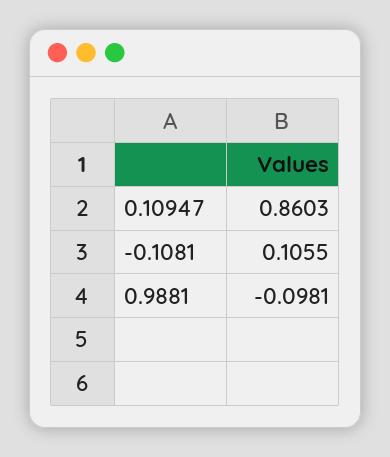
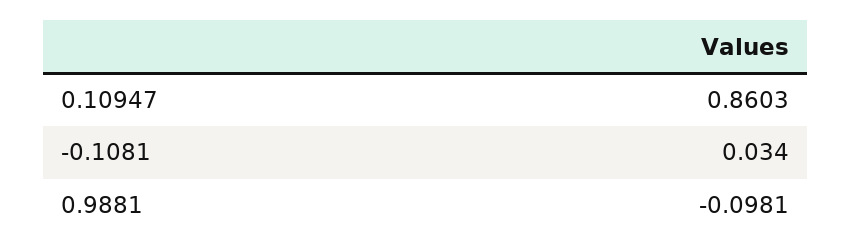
  {
    "0.10947": 0.8603,
-   "-0.1081": 0.1055,
+   "-0.1081": 0.034,
    "0.9881": -0.0981
  }

